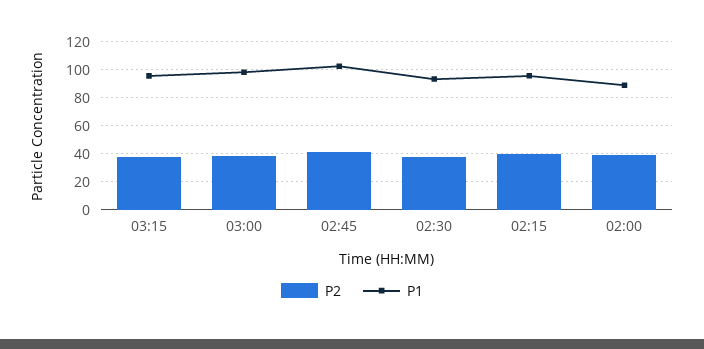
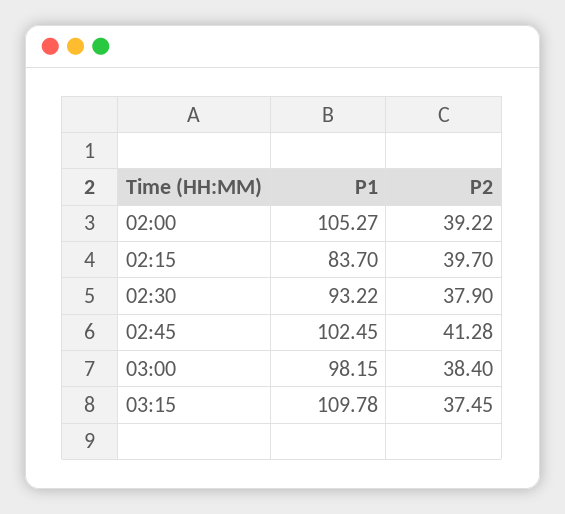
  {
    "P2": {
      "03:15": 37.45,
      "03:00": 38.4,
      "02:45": 41.28,
      "02:30": 37.9,
      "02:15": 39.7,
      "02:00": 39.22
    },
    "P1": {
-     "03:15": 95,
+     "03:15": 109.78,
      "03:00": 98.15,
      "02:45": 102.45,
      "02:30": 93.22,
-     "02:15": 95,
+     "02:15": 83.7,
-     "02:00": 90
+     "02:00": 105.27
    }
  }

